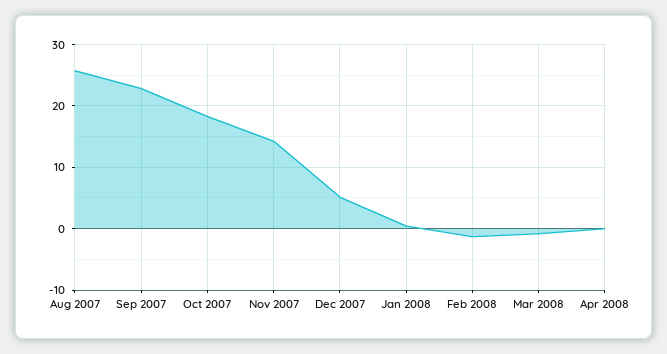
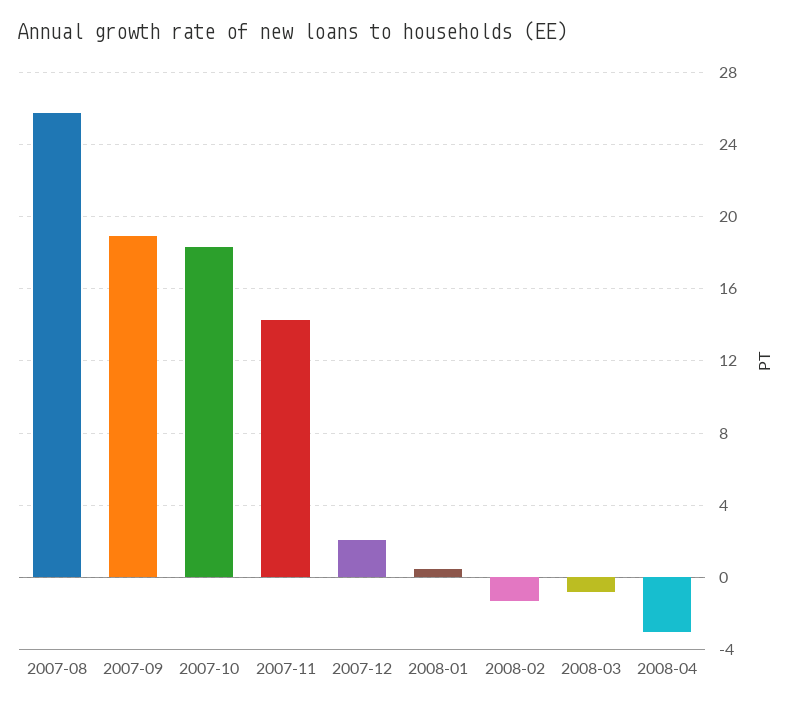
  {
    "Aug 2007": 25.5,
-   "Sep 2007": 23,
+   "Sep 2007": 19,
    "Oct 2007": 18.5,
    "Nov 2007": 14,
-   "Dec 2007": 5,
+   "Dec 2007": 2,
    "Jan 2008": 0.5,
    "Feb 2008": -1.5,
    "Mar 2008": -1,
-   "Apr 2008": 0
+   "Apr 2008": -3
  }

